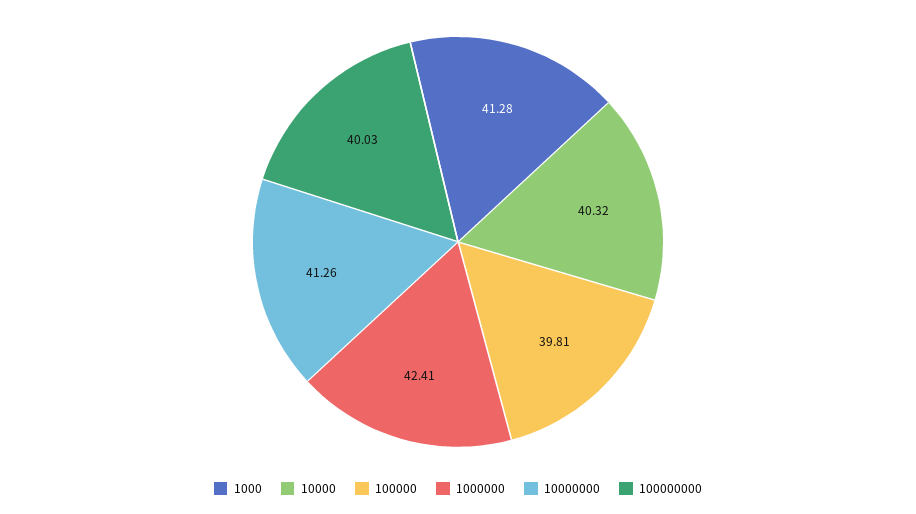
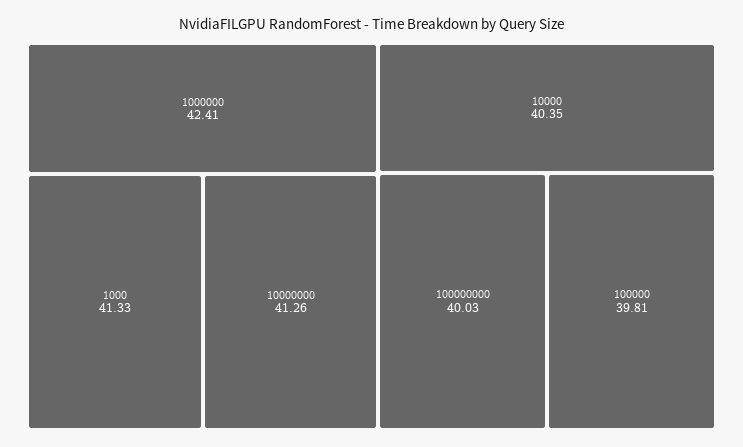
  {
-   "1000": 41.28,
+   "1000": 41.33,
-   "10000": 40.32,
+   "10000": 40.35,
    "100000": 39.81,
    "1000000": 42.41,
    "10000000": 41.26,
    "100000000": 40.03
  }

